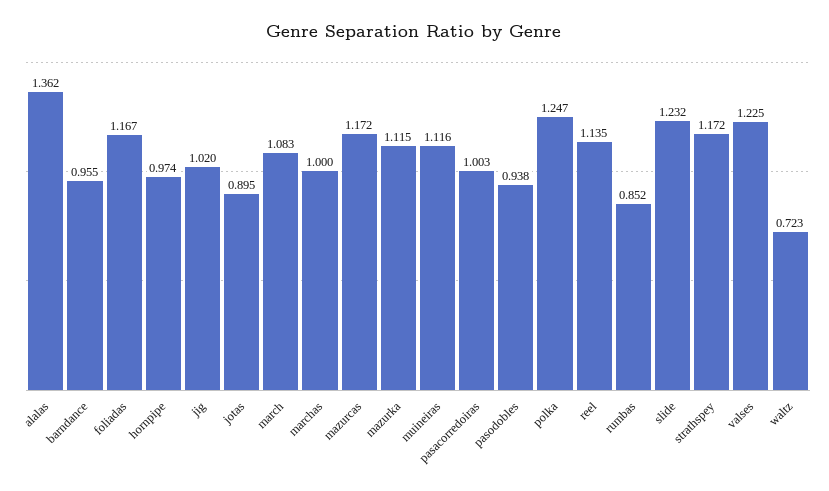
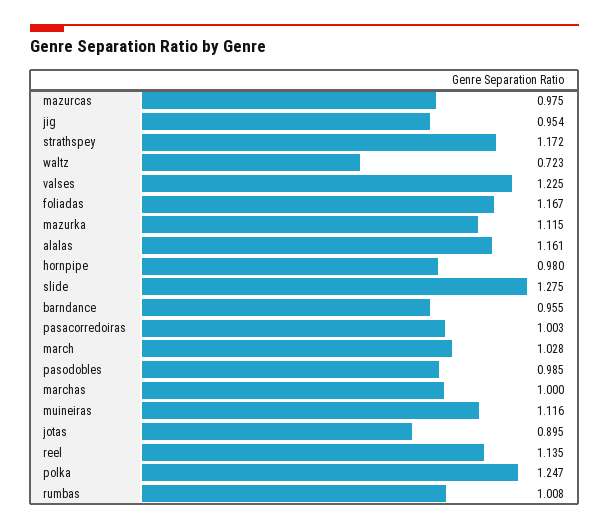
  {
-   "alalas": 1.362,
+   "alalas": 1.161,
    "barndance": 0.955,
    "foliadas": 1.167,
-   "hornpipe": 0.974,
+   "hornpipe": 0.98,
-   "jig": 1.02,
+   "jig": 0.954,
    "jotas": 0.895,
-   "march": 1.083,
+   "march": 1.028,
    "marchas": 1,
-   "mazurcas": 1.172,
+   "mazurcas": 0.975,
    "mazurka": 1.115,
    "muineiras": 1.116,
    "pasacorredoiras": 1.003,
-   "pasodobles": 0.938,
+   "pasodobles": 0.985,
    "polka": 1.247,
    "reel": 1.135,
-   "rumbas": 0.852,
+   "rumbas": 1.008,
-   "slide": 1.232,
+   "slide": 1.275,
    "strathspey": 1.172,
    "valses": 1.225,
    "waltz": 0.723
  }

